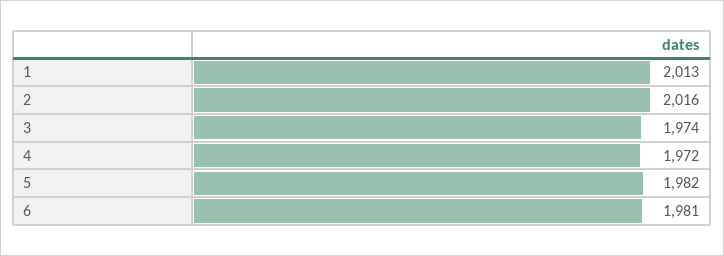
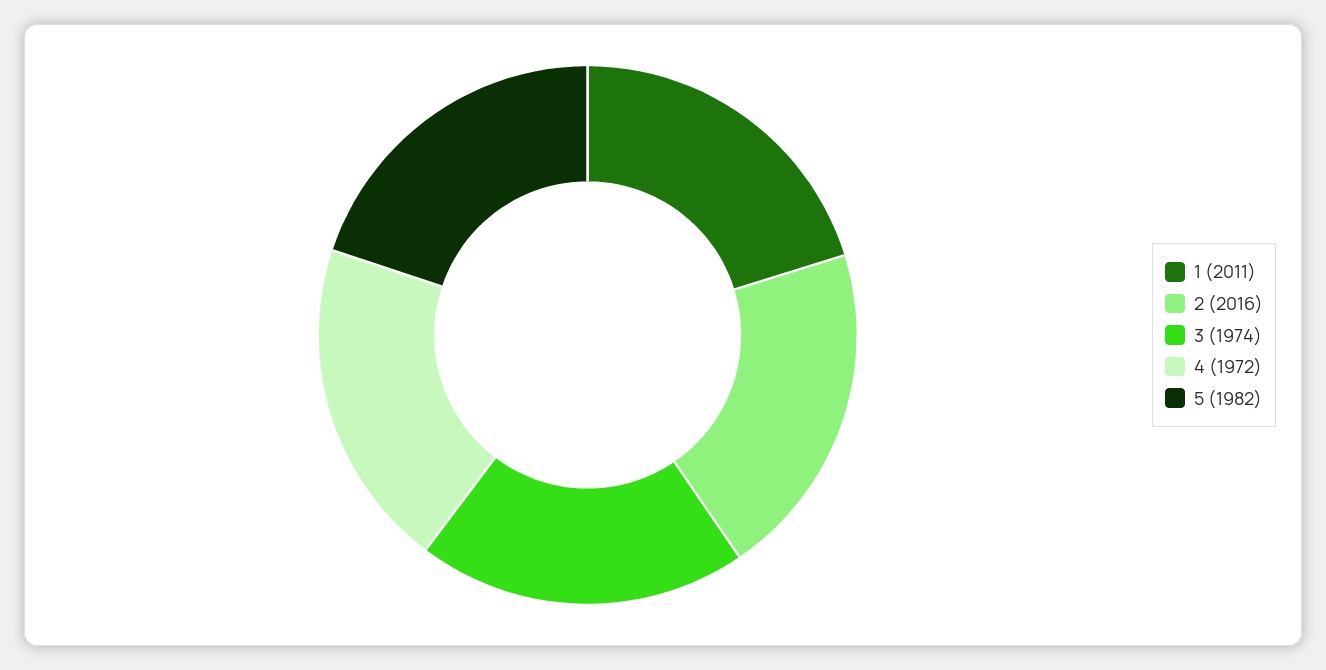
  {
-   "1": 2013,
+   "1": 2011,
    "2": 2016,
    "3": 1974,
    "4": 1972,
-   "5": 1982,
+   "5": 1982
-   "6": 1981
  }

